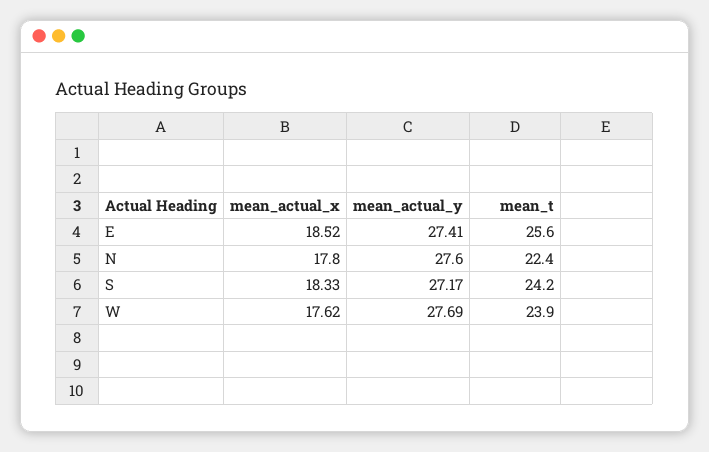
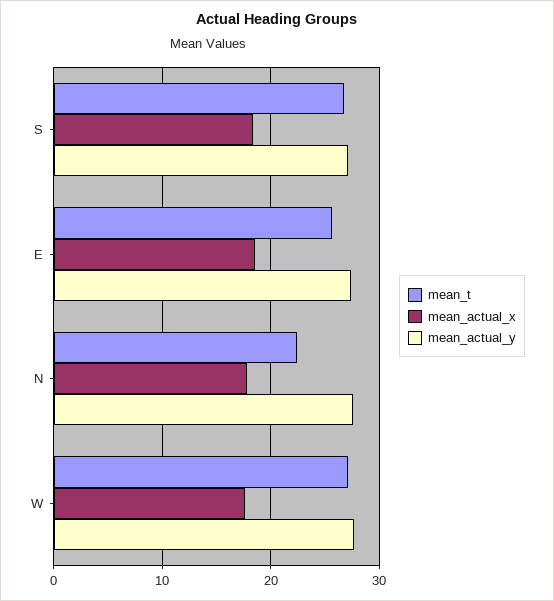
  {
    "mean_actual_x": {
      "E": 18.52,
      "N": 17.8,
      "S": 18.33,
      "W": 17.62
    },
    "mean_actual_y": {
      "E": 27.41,
      "N": 27.6,
      "S": 27.17,
      "W": 27.69
    },
    "mean_t": {
      "E": 25.6,
      "N": 22.4,
-     "S": 24.2,
+     "S": 27,
-     "W": 23.9
+     "W": 27
    }
  }

